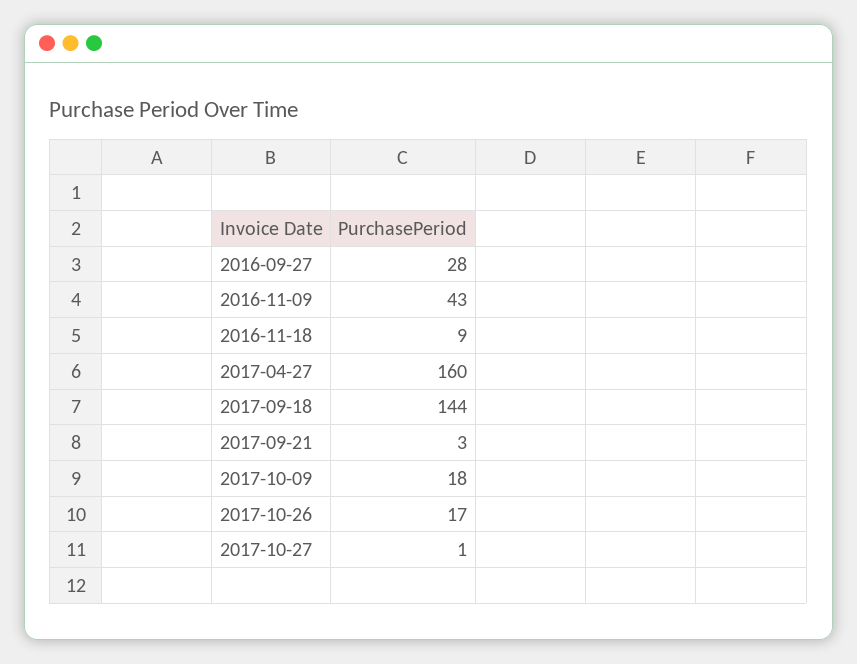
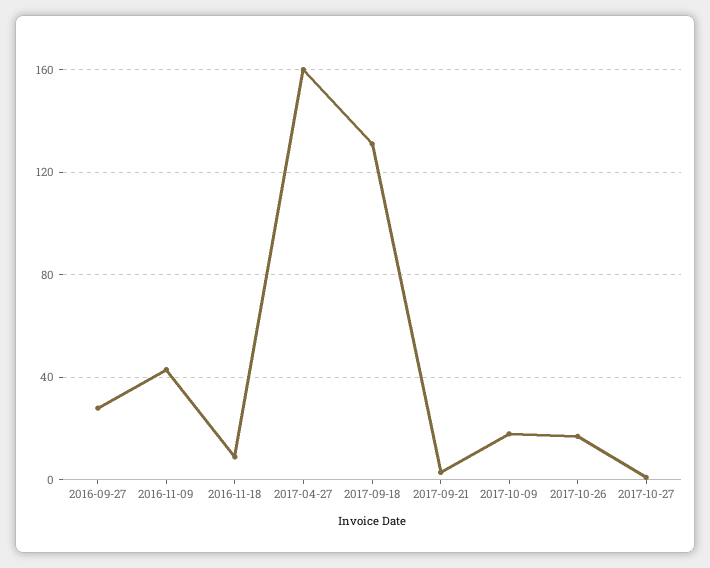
  {
    "2016-09-27": 28,
    "2016-11-09": 43,
    "2016-11-18": 9,
    "2017-04-27": 160,
-   "2017-09-18": 144,
+   "2017-09-18": 130,
    "2017-09-21": 3,
    "2017-10-09": 18,
    "2017-10-26": 17,
    "2017-10-27": 1
  }

